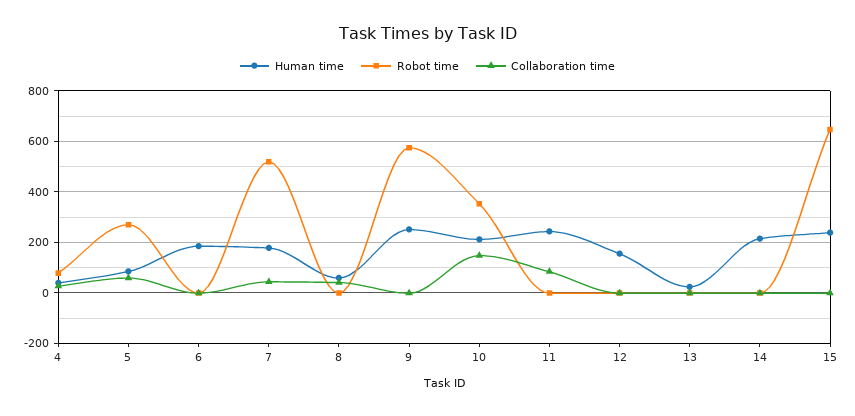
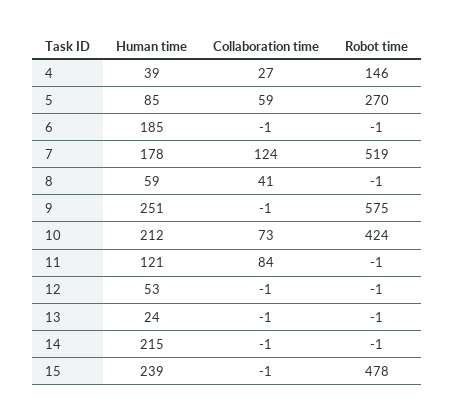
  {
    "Human time": {
      "4": 39,
      "5": 85,
      "6": 185,
      "7": 178,
      "8": 59,
      "9": 251,
      "10": 212,
-     "11": 250,
+     "11": 121,
-     "12": 150,
+     "12": 53,
      "13": 24,
      "14": 215,
      "15": 239
    },
    "Robot time": {
-     "4": 75,
+     "4": 146,
      "5": 270,
      "6": -1,
      "7": 519,
      "8": -1,
      "9": 575,
-     "10": 350,
+     "10": 424,
      "11": -1,
      "12": -1,
      "13": -1,
      "14": -1,
-     "15": 650
+     "15": 478
    },
    "Collaboration time": {
      "4": 27,
      "5": 59,
      "6": -1,
-     "7": 50,
+     "7": 124,
      "8": 41,
      "9": -1,
-     "10": 150,
+     "10": 73,
      "11": 84,
      "12": -1,
      "13": -1,
      "14": -1,
      "15": -1
    }
  }

